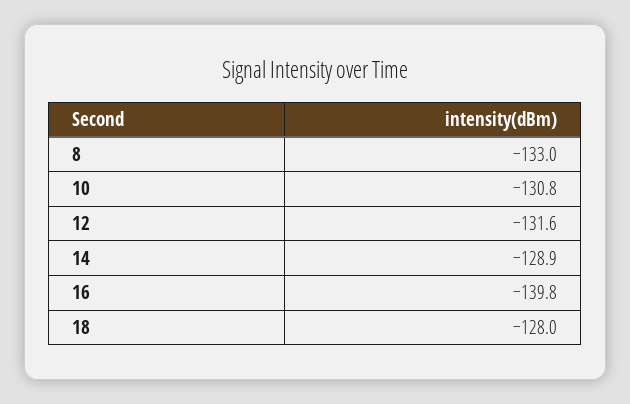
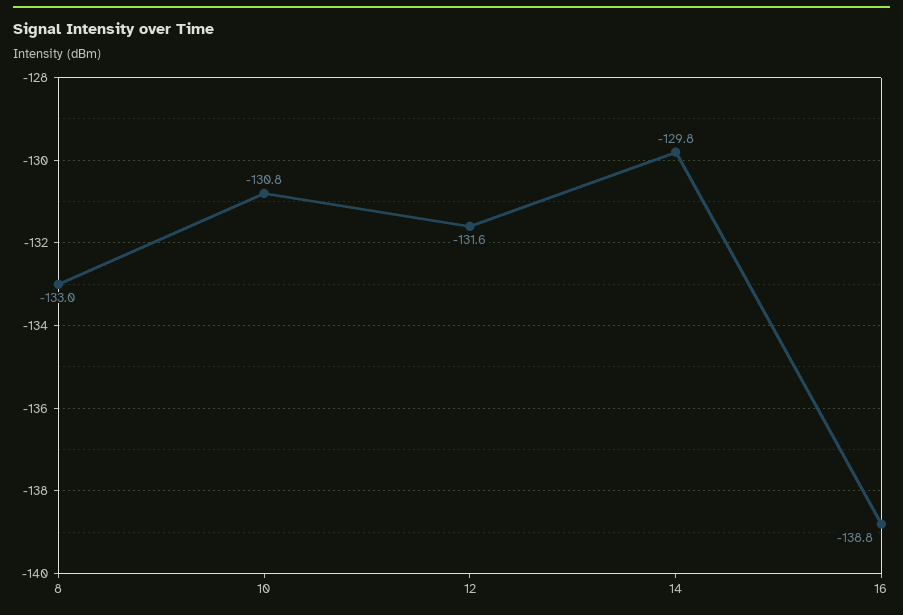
  {
    "8": -133,
    "10": -130.8,
    "12": -131.6,
-   "14": -128.9,
+   "14": -129.8,
-   "16": -139.8,
+   "16": -138.8
-   "18": -128
  }

